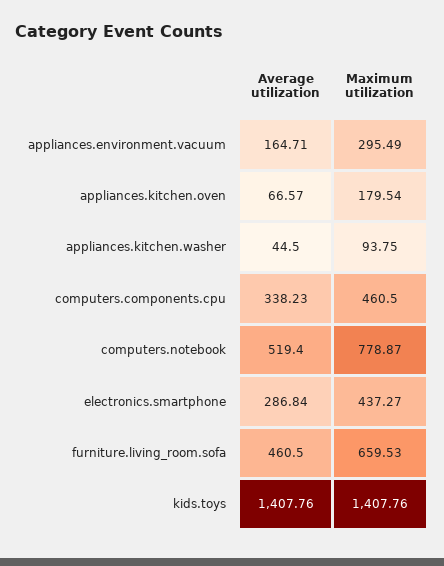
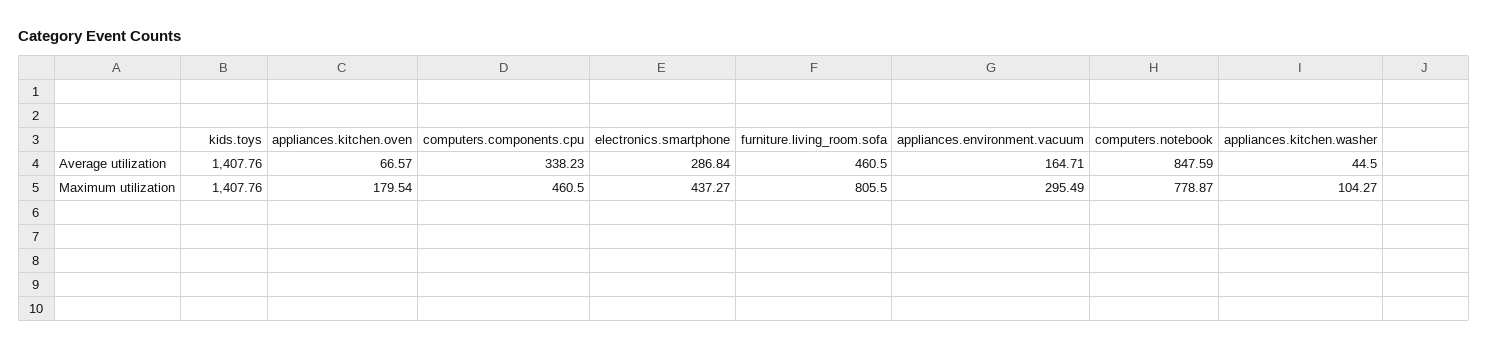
  {
    "Average utilization": {
      "appliances.environment.vacuum": 164.71,
      "appliances.kitchen.oven": 66.57,
      "appliances.kitchen.washer": 44.5,
      "computers.components.cpu": 338.23,
-     "computers.notebook": 519.4,
+     "computers.notebook": 847.59,
      "electronics.smartphone": 286.84,
      "furniture.living_room.sofa": 460.5,
      "kids.toys": 1407.76
    },
    "Maximum utilization": {
      "appliances.environment.vacuum": 295.49,
      "appliances.kitchen.oven": 179.54,
-     "appliances.kitchen.washer": 93.75,
+     "appliances.kitchen.washer": 104.27,
      "computers.components.cpu": 460.5,
      "computers.notebook": 778.87,
      "electronics.smartphone": 437.27,
-     "furniture.living_room.sofa": 659.53,
+     "furniture.living_room.sofa": 805.5,
      "kids.toys": 1407.76
    }
  }

